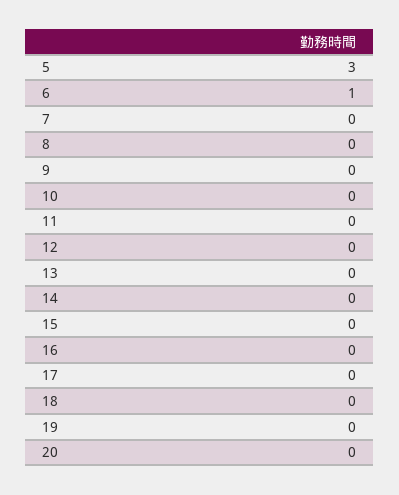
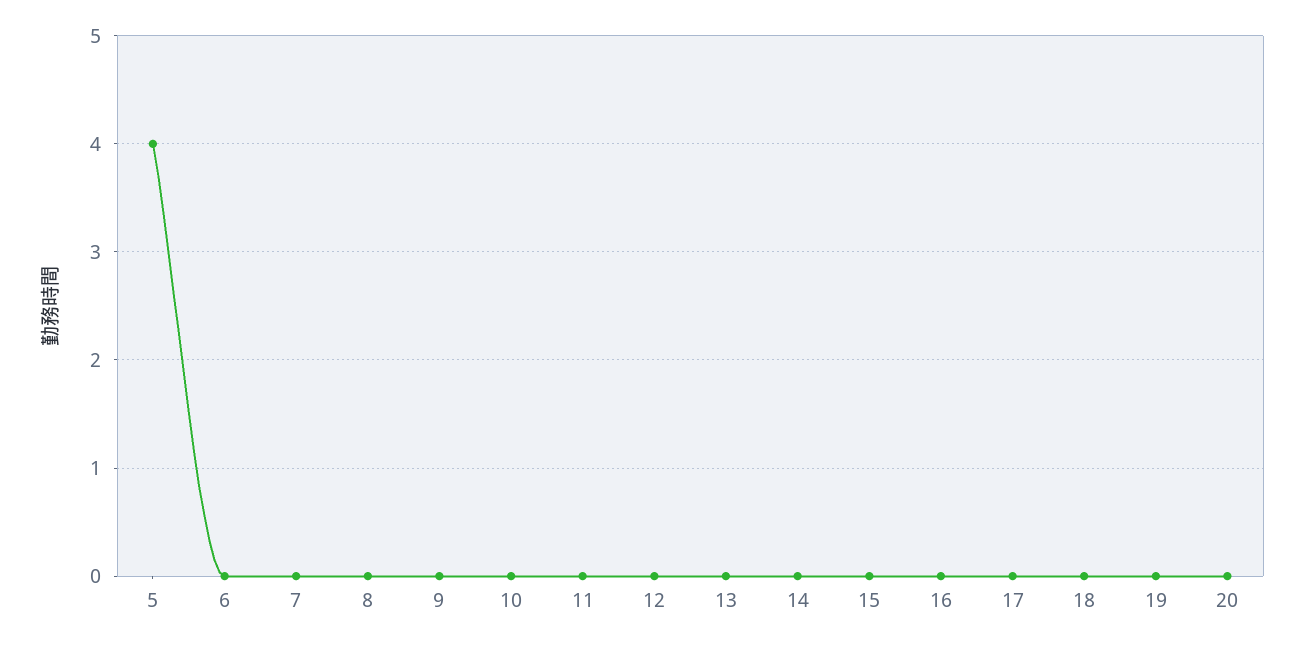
  {
-   "5": 3,
+   "5": 4,
-   "6": 1,
+   "6": 0,
    "7": 0,
    "8": 0,
    "9": 0,
    "10": 0,
    "11": 0,
    "12": 0,
    "13": 0,
    "14": 0,
    "15": 0,
    "16": 0,
    "17": 0,
    "18": 0,
    "19": 0,
    "20": 0
  }

